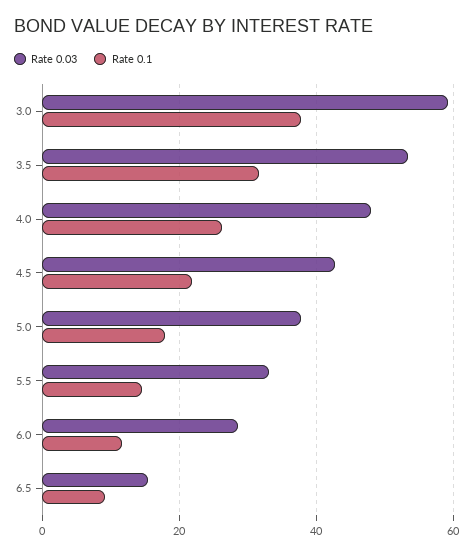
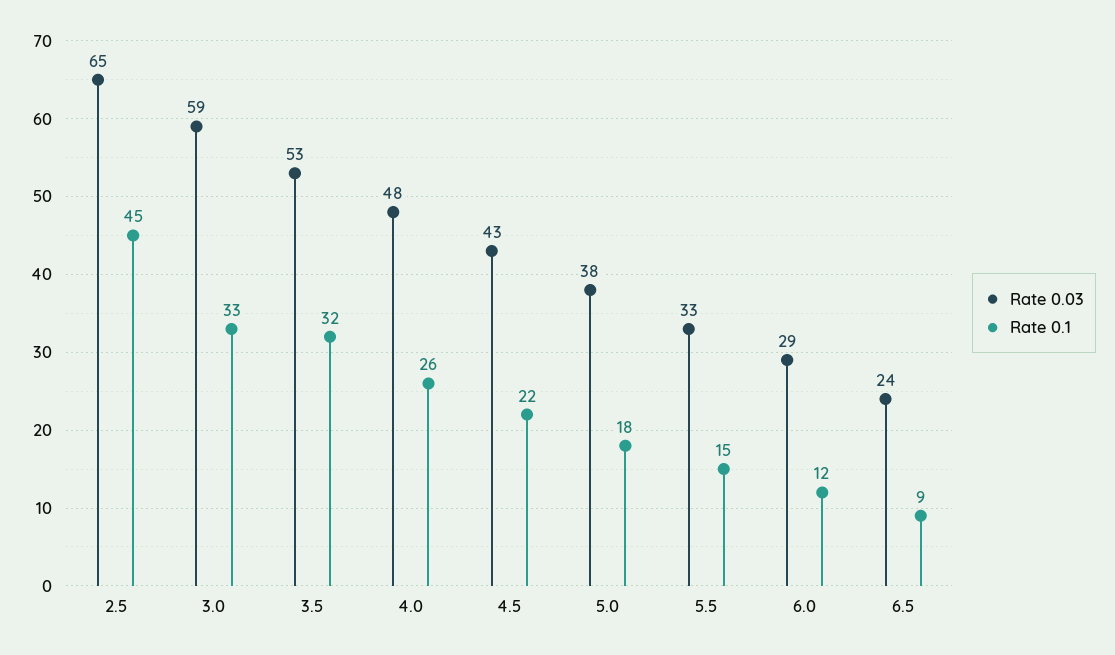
  {
    "Rate 0.03": {
      "3.0": 59,
      "3.5": 53,
      "4.0": 48,
      "4.5": 43,
      "5.0": 38,
      "5.5": 33,
      "6.0": 29,
-     "6.5": 16
+     "6.5": 24,
+     "2.5": 65
    },
    "Rate 0.1": {
-     "3.0": 38,
+     "3.0": 33,
      "3.5": 32,
      "4.0": 26,
      "4.5": 22,
      "5.0": 18,
      "5.5": 15,
      "6.0": 12,
-     "6.5": 9
+     "6.5": 9,
+     "2.5": 45
    }
  }

